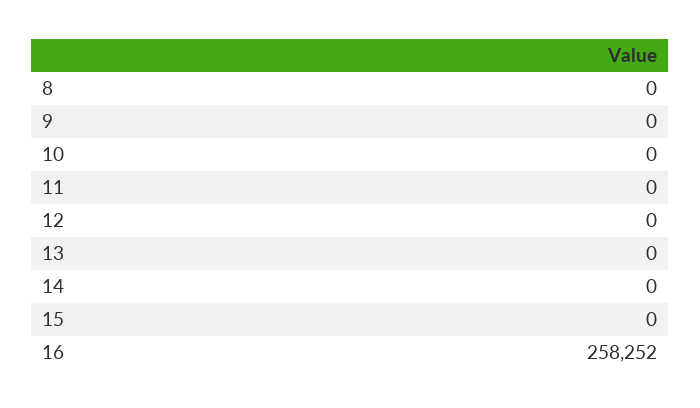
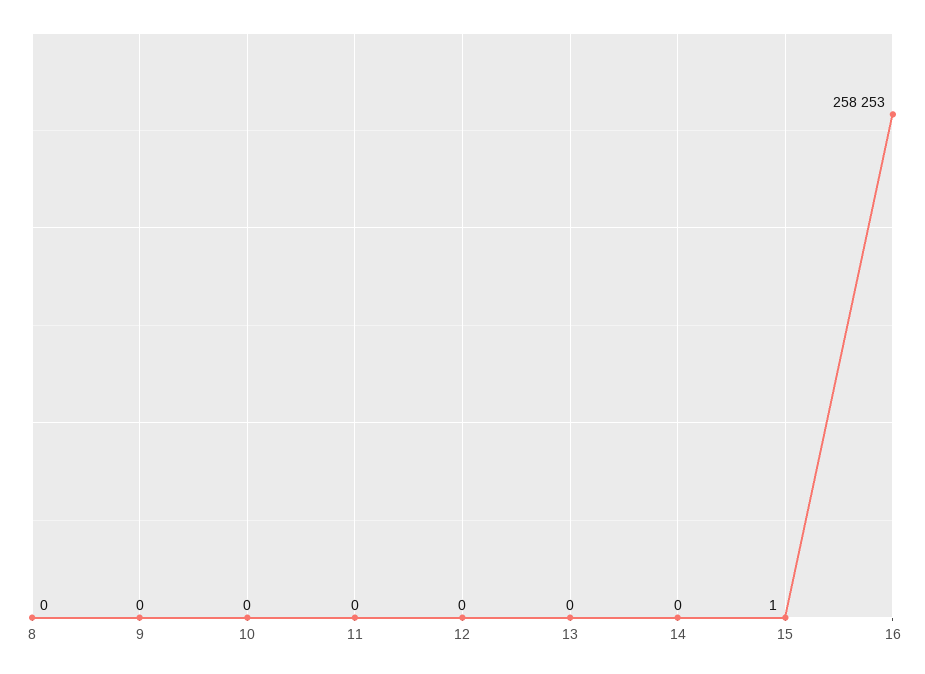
  {
    "8": 0,
    "9": 0,
    "10": 0,
    "11": 0,
    "12": 0,
    "13": 0,
    "14": 0,
-   "15": 0,
+   "15": 1,
-   "16": 258252
+   "16": 258253
  }

